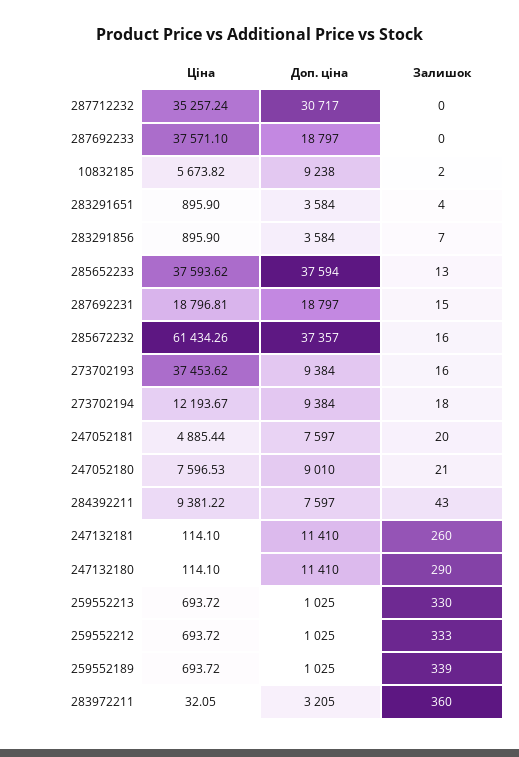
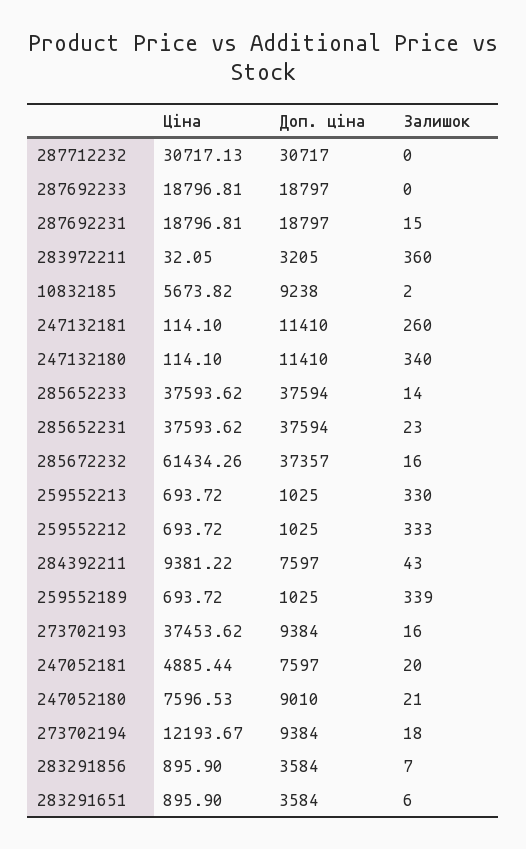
  {
    "Ціна": {
-     "287712232": 35257.24,
+     "287712232": 30717.13,
-     "287692233": 37571.1,
+     "287692233": 18796.81,
      "10832185": 5673.82,
      "283291651": 895.9,
      "283291856": 895.9,
      "285652233": 37593.62,
      "287692231": 18796.81,
      "285672232": 61434.26,
      "273702193": 37453.62,
      "273702194": 12193.67,
      "247052181": 4885.44,
      "247052180": 7596.53,
      "284392211": 9381.22,
      "247132181": 114.1,
      "247132180": 114.1,
      "259552213": 693.72,
      "259552212": 693.72,
      "259552189": 693.72,
-     "283972211": 32.05
+     "283972211": 32.05,
+     "285652231": 37593.62
    },
    "Доп. ціна": {
      "287712232": 30717,
      "287692233": 18797,
      "10832185": 9238,
      "283291651": 3584,
      "283291856": 3584,
      "285652233": 37594,
      "287692231": 18797,
      "285672232": 37357,
      "273702193": 9384,
      "273702194": 9384,
      "247052181": 7597,
      "247052180": 9010,
      "284392211": 7597,
      "247132181": 11410,
      "247132180": 11410,
      "259552213": 1025,
      "259552212": 1025,
      "259552189": 1025,
-     "283972211": 3205
+     "283972211": 3205,
+     "285652231": 37594
    },
    "Залишок": {
      "287712232": 0,
      "287692233": 0,
      "10832185": 2,
-     "283291651": 4,
+     "283291651": 6,
      "283291856": 7,
-     "285652233": 13,
+     "285652233": 14,
      "287692231": 15,
      "285672232": 16,
      "273702193": 16,
      "273702194": 18,
      "247052181": 20,
      "247052180": 21,
      "284392211": 43,
      "247132181": 260,
-     "247132180": 290,
+     "247132180": 340,
      "259552213": 330,
      "259552212": 333,
      "259552189": 339,
-     "283972211": 360
+     "283972211": 360,
+     "285652231": 23
    }
  }

